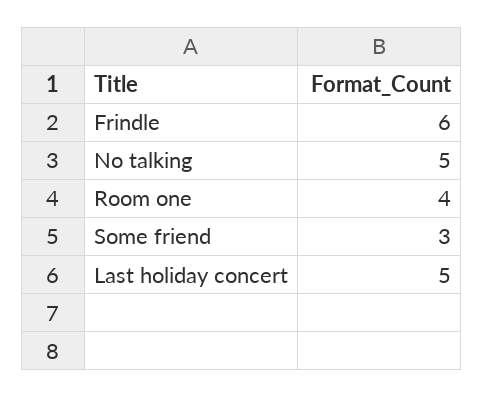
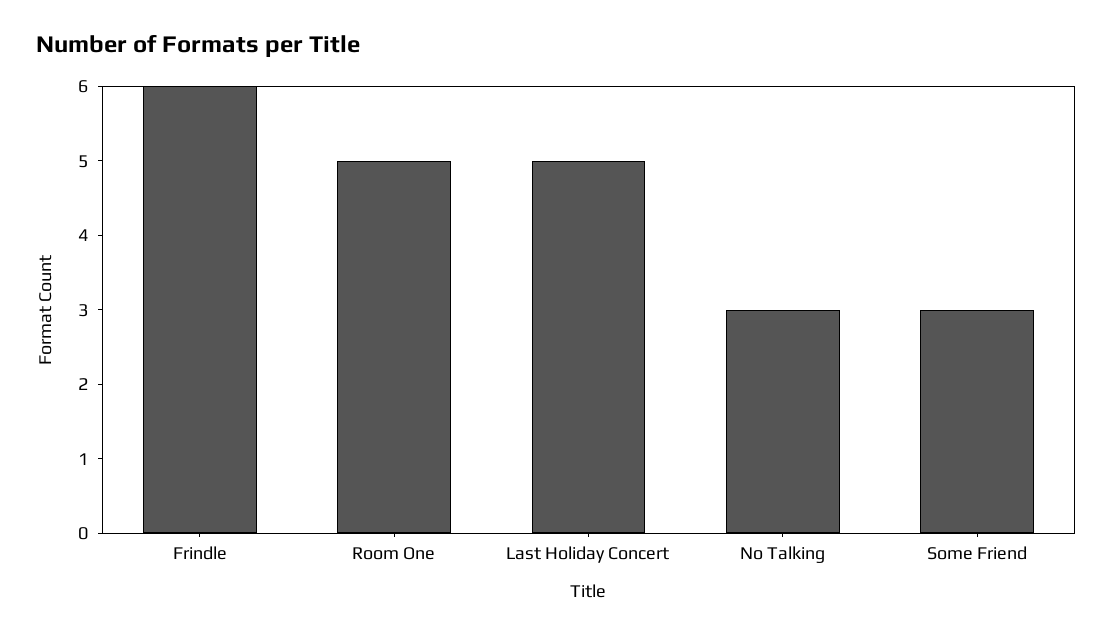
  {
    "Frindle": 6,
-   "No talking": 5,
+   "No talking": 3,
-   "Room one": 4,
+   "Room one": 5,
    "Some friend": 3,
    "Last holiday concert": 5
  }

